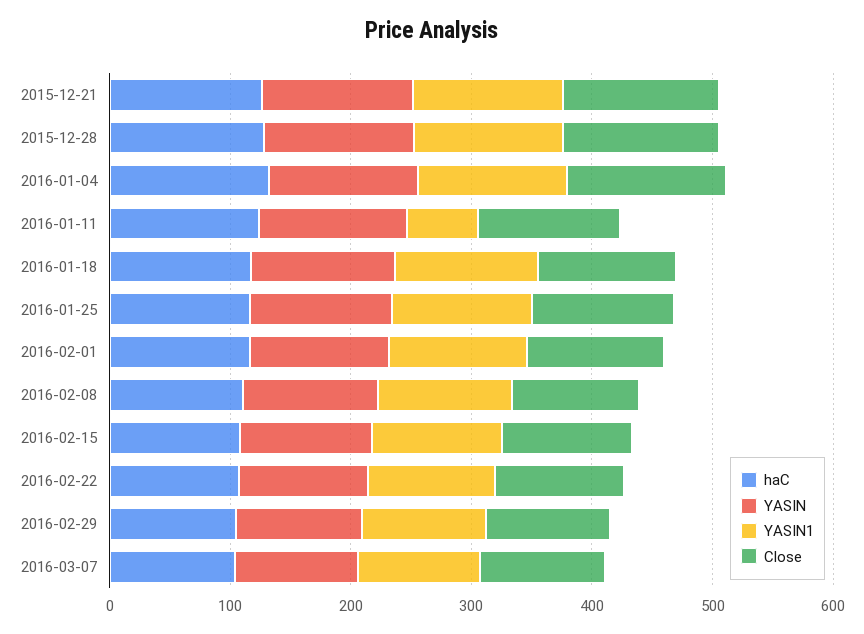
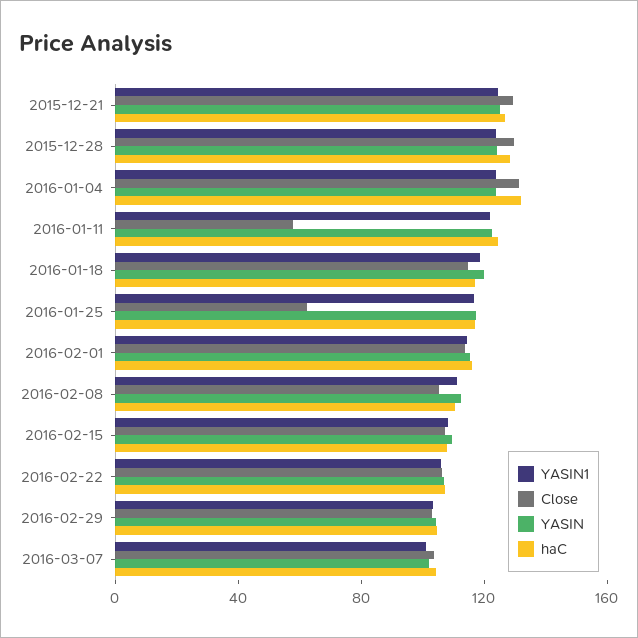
  {
    "haC": {
      "2015-12-21": 130,
      "2015-12-28": 130,
      "2016-01-04": 130,
      "2016-01-11": 120,
      "2016-01-18": 120,
      "2016-01-25": 120,
      "2016-02-01": 120,
      "2016-02-08": 110,
      "2016-02-15": 110,
      "2016-02-22": 110,
      "2016-02-29": 100,
      "2016-03-07": 100
    },
    "YASIN": {
      "2015-12-21": 130,
      "2015-12-28": 120,
      "2016-01-04": 120,
      "2016-01-11": 120,
      "2016-01-18": 120,
      "2016-01-25": 120,
      "2016-02-01": 120,
      "2016-02-08": 110,
      "2016-02-15": 110,
      "2016-02-22": 110,
      "2016-02-29": 100,
      "2016-03-07": 100
    },
    "YASIN1": {
      "2015-12-21": 120,
      "2015-12-28": 120,
      "2016-01-04": 120,
-     "2016-01-11": 60,
+     "2016-01-11": 120,
      "2016-01-18": 120,
      "2016-01-25": 120,
      "2016-02-01": 110,
      "2016-02-08": 110,
      "2016-02-15": 110,
      "2016-02-22": 110,
      "2016-02-29": 100,
      "2016-03-07": 100
    },
    "Close": {
      "2015-12-21": 130,
      "2015-12-28": 130,
      "2016-01-04": 130,
-     "2016-01-11": 120,
+     "2016-01-11": 60,
      "2016-01-18": 110,
-     "2016-01-25": 120,
+     "2016-01-25": 60,
      "2016-02-01": 110,
      "2016-02-08": 110,
      "2016-02-15": 110,
      "2016-02-22": 110,
      "2016-02-29": 100,
      "2016-03-07": 100
    }
  }

